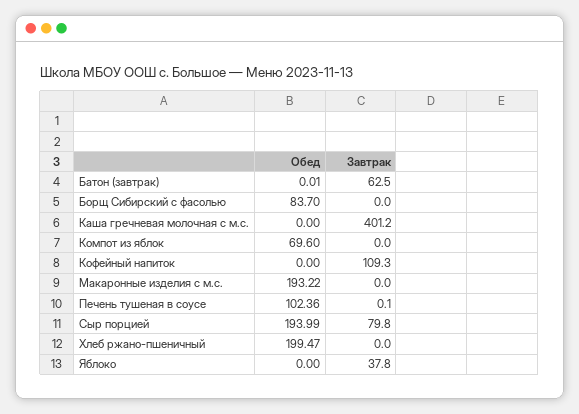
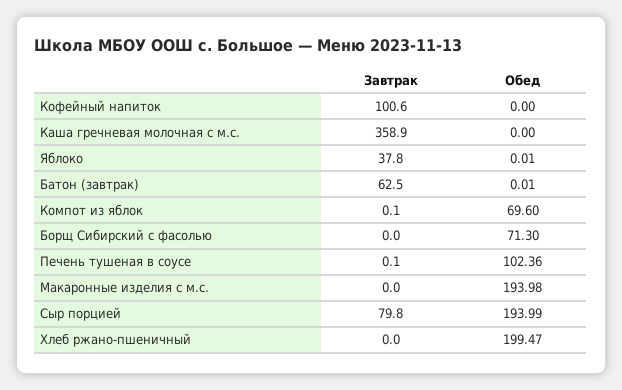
  {
    "Обед": {
      "Батон (завтрак)": 0.01,
-     "Борщ Сибирский с фасолью": 83.7,
+     "Борщ Сибирский с фасолью": 71.3,
      "Каша гречневая молочная с м.с.": 0,
      "Компот из яблок": 69.6,
      "Кофейный напиток": 0,
-     "Макаронные изделия с м.с.": 193.22,
+     "Макаронные изделия с м.с.": 193.98,
      "Печень тушеная в соусе": 102.36,
      "Сыр порцией": 193.99,
      "Хлеб ржано-пшеничный": 199.47,
-     "Яблоко": 0
+     "Яблоко": 0.01
    },
    "Завтрак": {
      "Батон (завтрак)": 62.5,
      "Борщ Сибирский с фасолью": 0,
-     "Каша гречневая молочная с м.с.": 401.2,
+     "Каша гречневая молочная с м.с.": 358.9,
-     "Компот из яблок": 0,
+     "Компот из яблок": 0.1,
-     "Кофейный напиток": 109.3,
+     "Кофейный напиток": 100.6,
      "Макаронные изделия с м.с.": 0,
      "Печень тушеная в соусе": 0.1,
      "Сыр порцией": 79.8,
      "Хлеб ржано-пшеничный": 0,
      "Яблоко": 37.8
    }
  }

